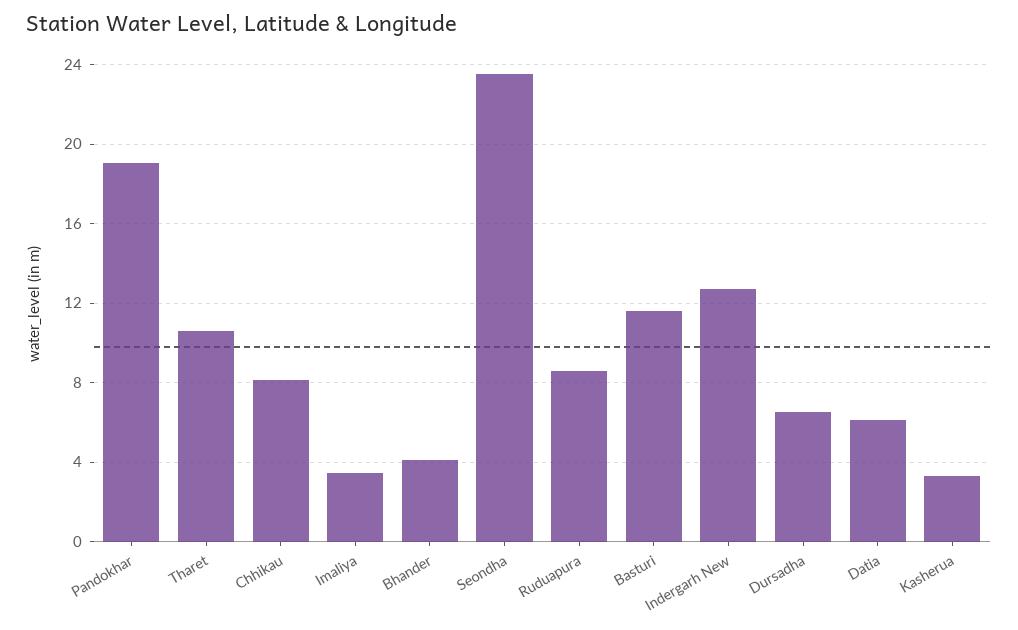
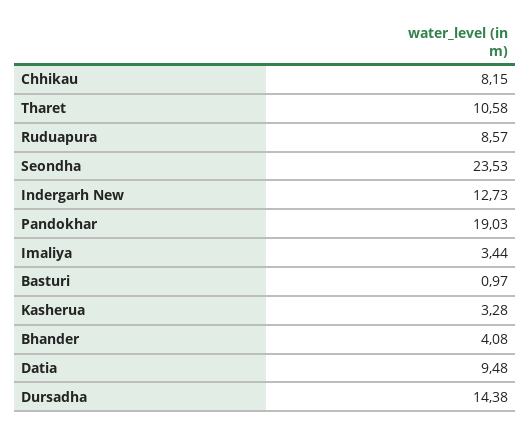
  {
    "Pandokhar": 19.03,
    "Tharet": 10.58,
    "Chhikau": 8.15,
    "Imaliya": 3.44,
    "Bhander": 4.08,
    "Seondha": 23.53,
    "Ruduapura": 8.57,
-   "Basturi": 11.5,
+   "Basturi": 0.97,
    "Indergarh New": 12.73,
-   "Dursadha": 6.5,
+   "Dursadha": 14.38,
-   "Datia": 6,
+   "Datia": 9.48,
    "Kasherua": 3.28
  }

